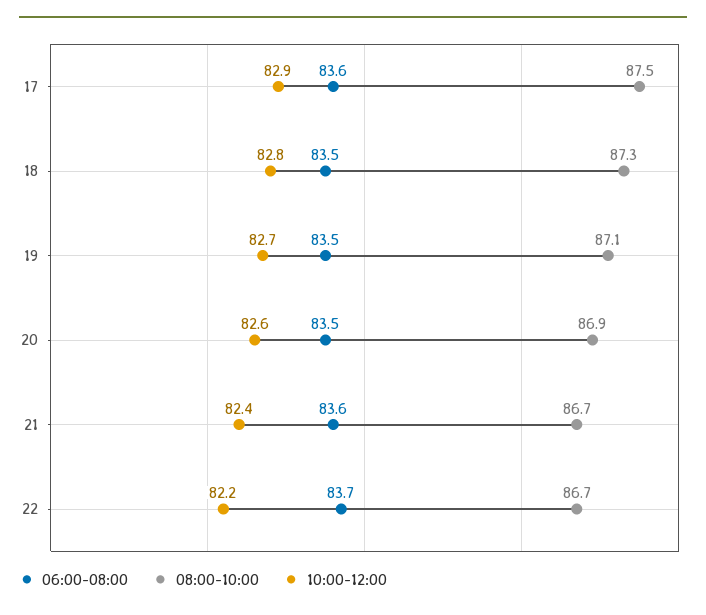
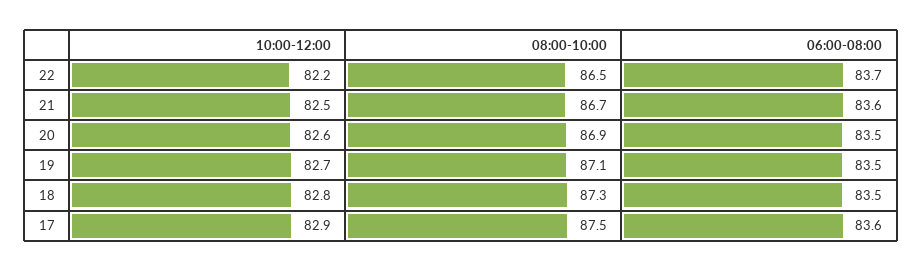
  {
    "06:00-08:00": {
      "17": 83.6,
      "18": 83.5,
      "19": 83.5,
      "20": 83.5,
      "21": 83.6,
      "22": 83.7
    },
    "08:00-10:00": {
      "17": 87.5,
      "18": 87.3,
      "19": 87.1,
      "20": 86.9,
      "21": 86.7,
-     "22": 86.7
+     "22": 86.5
    },
    "10:00-12:00": {
      "17": 82.9,
      "18": 82.8,
      "19": 82.7,
      "20": 82.6,
-     "21": 82.4,
+     "21": 82.5,
      "22": 82.2
    }
  }

